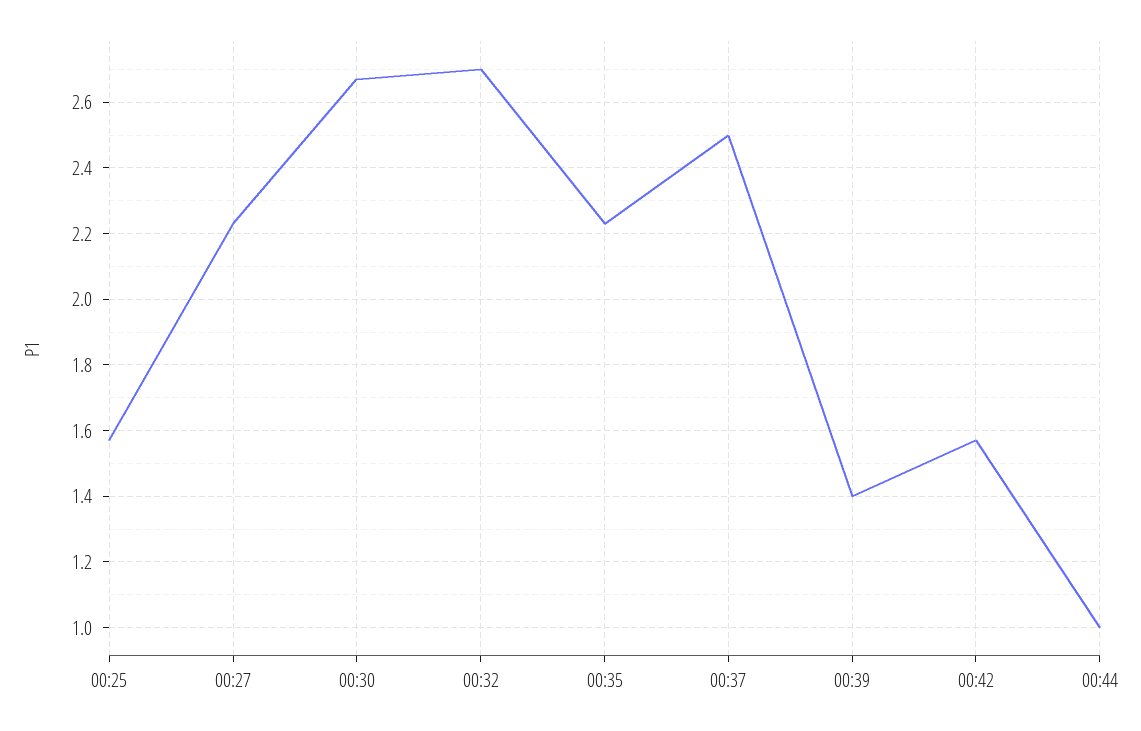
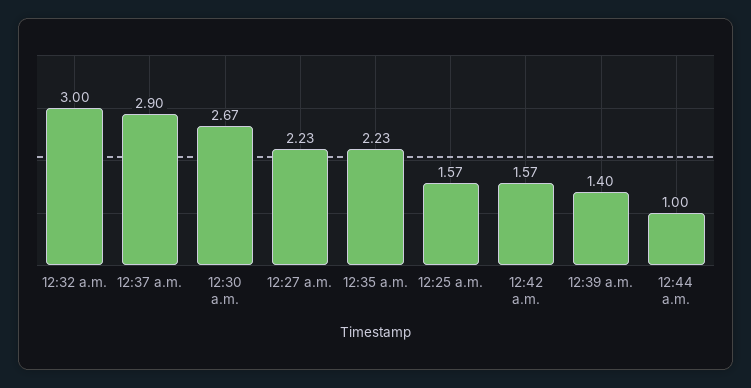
  {
    "00:25": 1.57,
    "00:27": 2.23,
    "00:30": 2.67,
-   "00:32": 2.7,
+   "00:32": 3,
    "00:35": 2.23,
-   "00:37": 2.5,
+   "00:37": 2.9,
    "00:39": 1.4,
    "00:42": 1.57,
    "00:44": 1
  }

